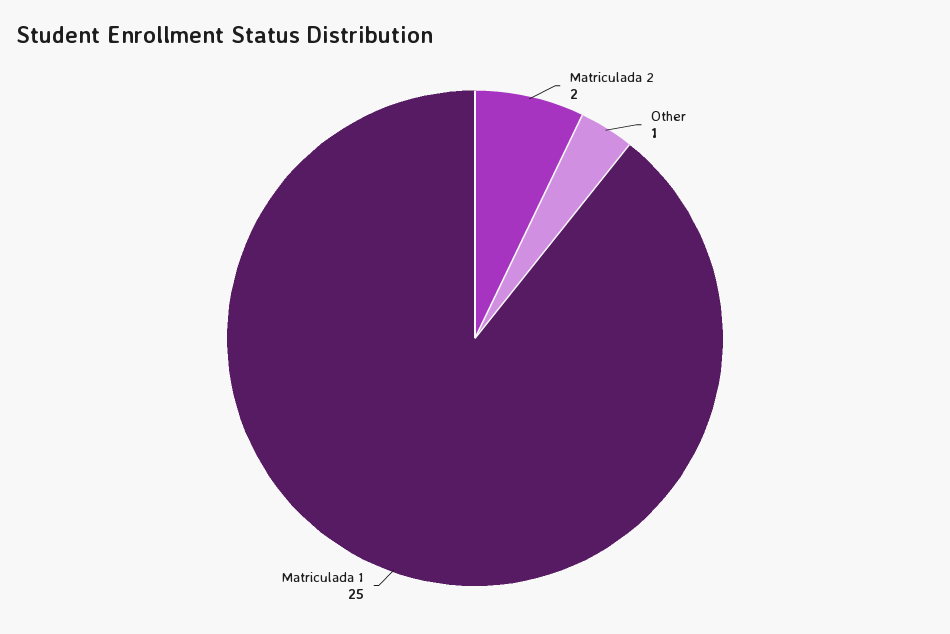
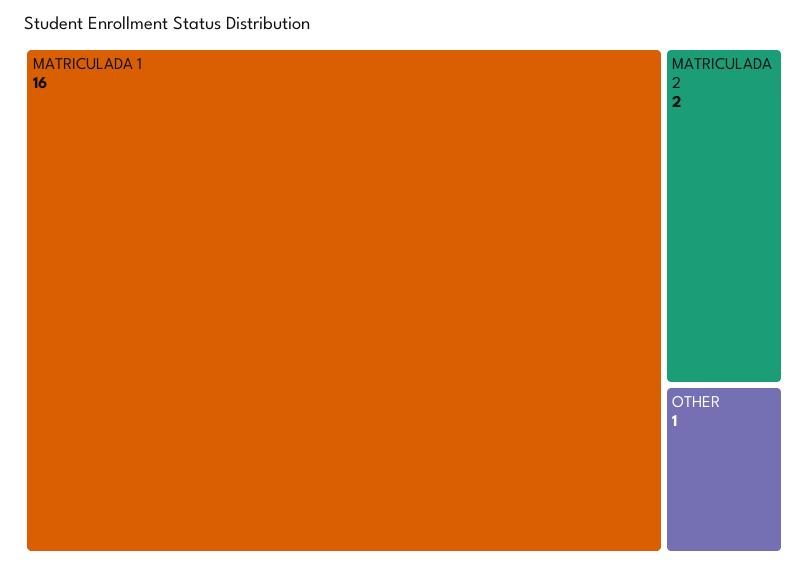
  {
    "Matriculada 2": 2,
    "Other": 1,
-   "Matriculada 1": 25
+   "Matriculada 1": 16
  }

